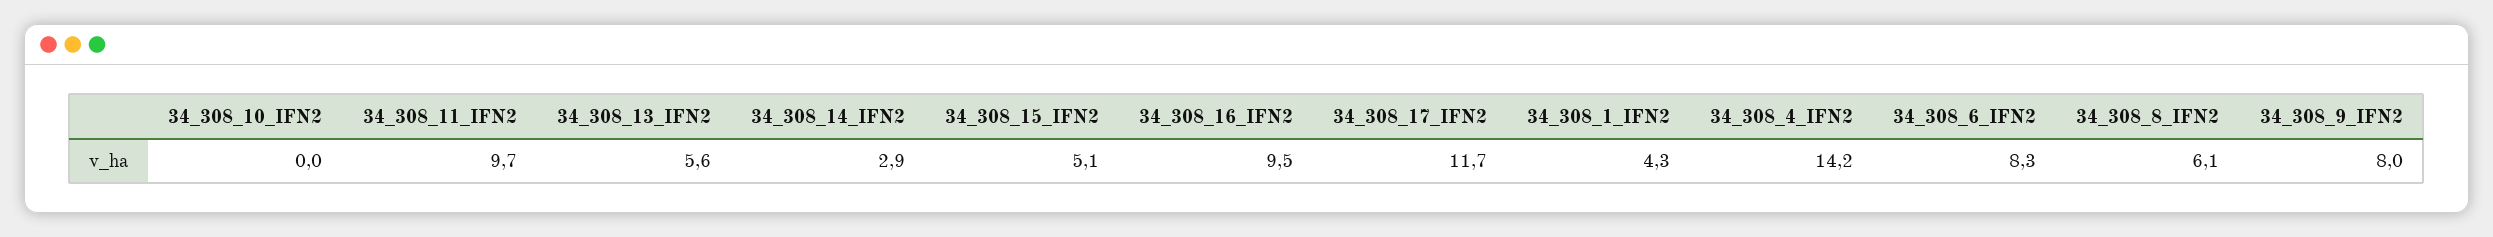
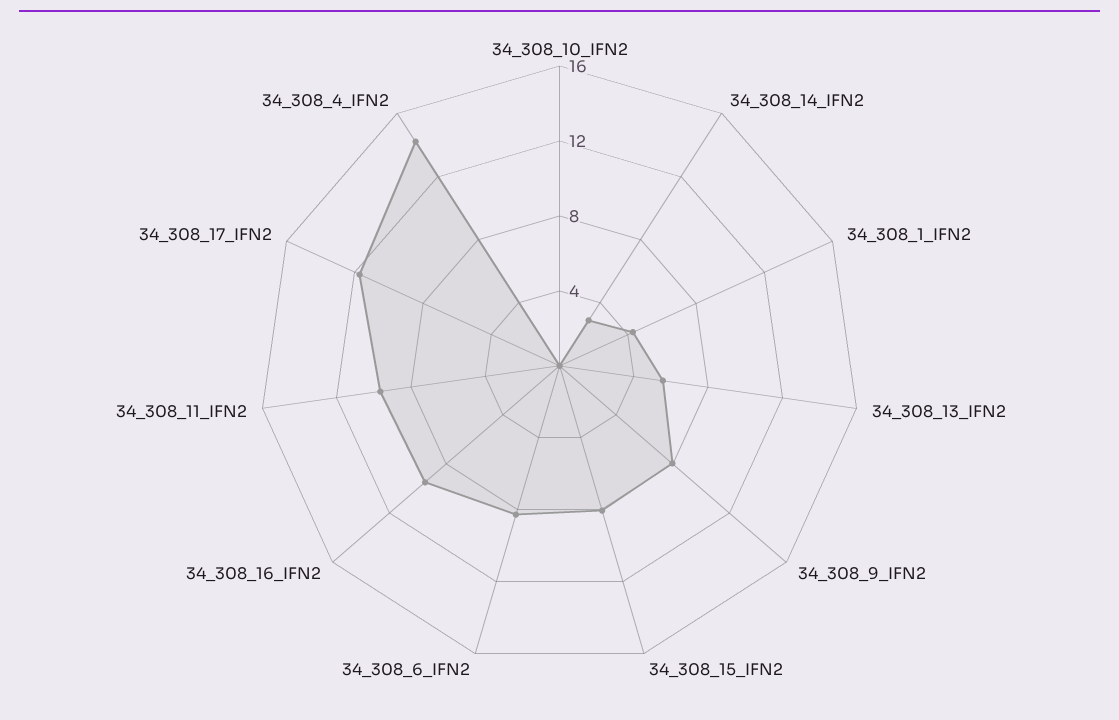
  {
    "34_308_10_IFN2": 0,
    "34_308_11_IFN2": 9.7,
    "34_308_13_IFN2": 5.6,
    "34_308_14_IFN2": 2.9,
-   "34_308_15_IFN2": 5.1,
+   "34_308_15_IFN2": 8,
    "34_308_16_IFN2": 9.5,
    "34_308_17_IFN2": 11.7,
    "34_308_1_IFN2": 4.3,
    "34_308_4_IFN2": 14.2,
    "34_308_6_IFN2": 8.3,
-   "34_308_8_IFN2": 6.1,
    "34_308_9_IFN2": 8
  }

